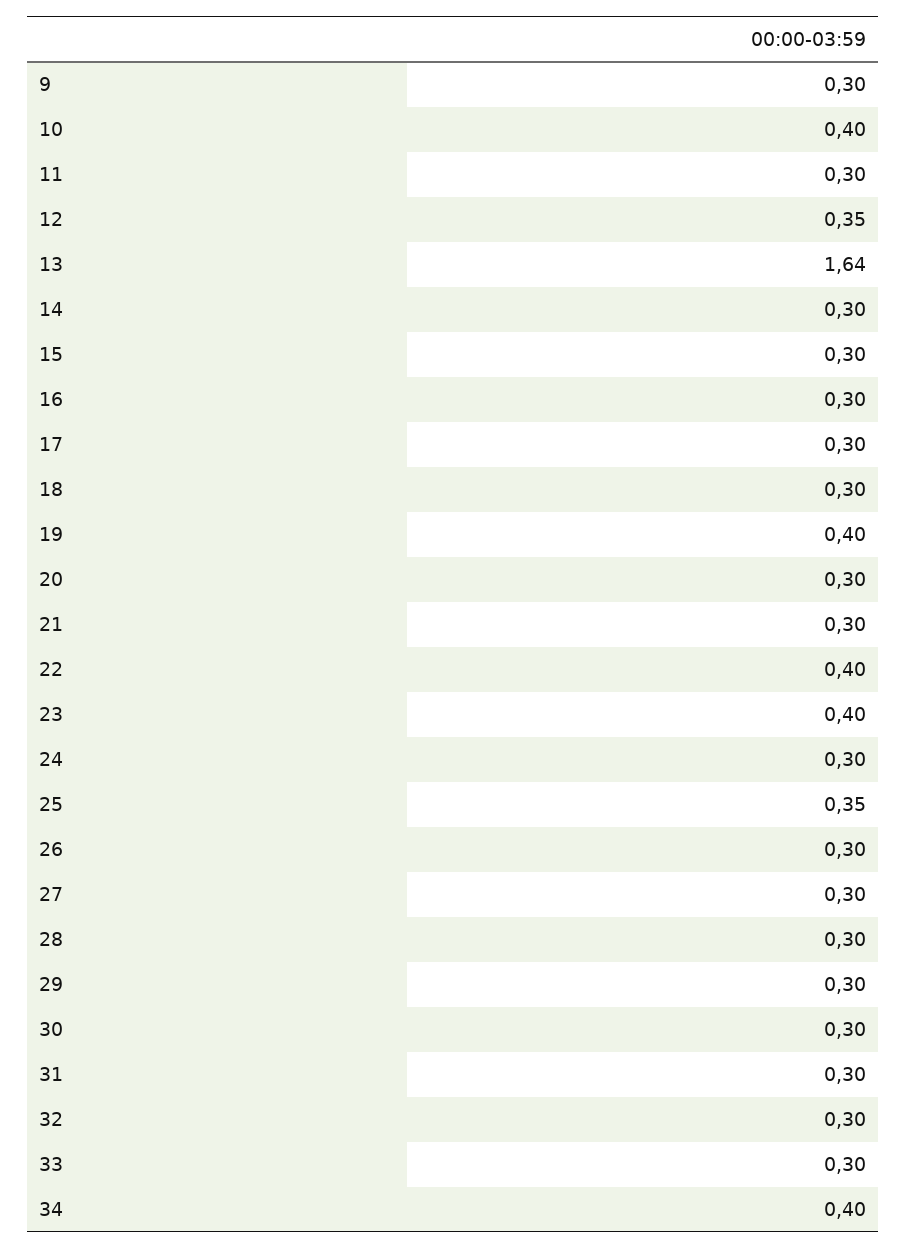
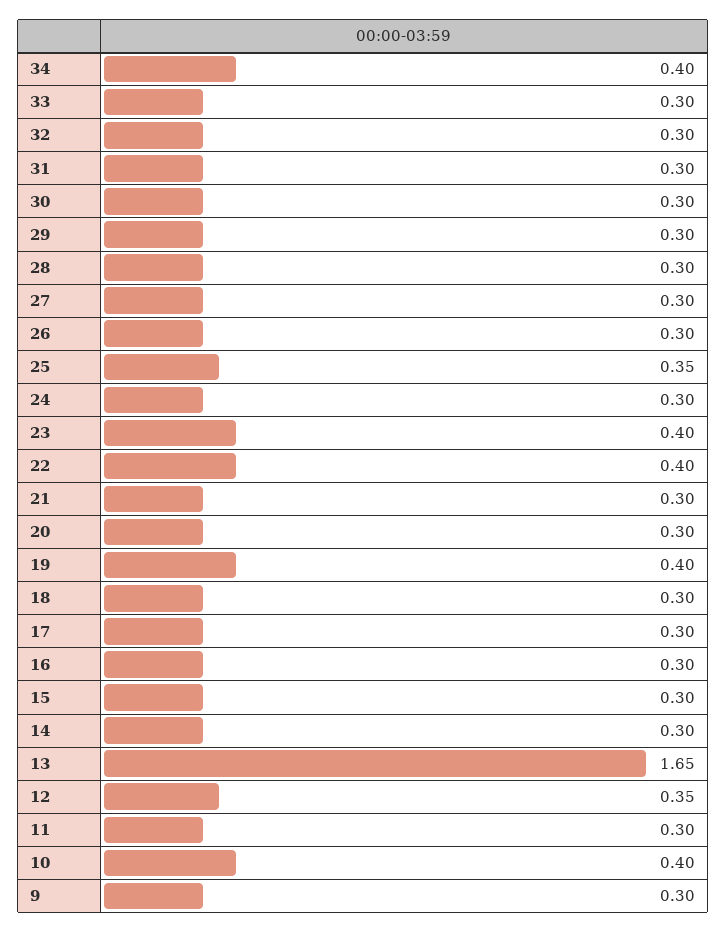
  {
    "9": 0.3,
    "10": 0.4,
    "11": 0.3,
    "12": 0.35,
-   "13": 1.64,
+   "13": 1.65,
    "14": 0.3,
    "15": 0.3,
    "16": 0.3,
    "17": 0.3,
    "18": 0.3,
    "19": 0.4,
    "20": 0.3,
    "21": 0.3,
    "22": 0.4,
    "23": 0.4,
    "24": 0.3,
    "25": 0.35,
    "26": 0.3,
    "27": 0.3,
    "28": 0.3,
    "29": 0.3,
    "30": 0.3,
    "31": 0.3,
    "32": 0.3,
    "33": 0.3,
    "34": 0.4
  }

